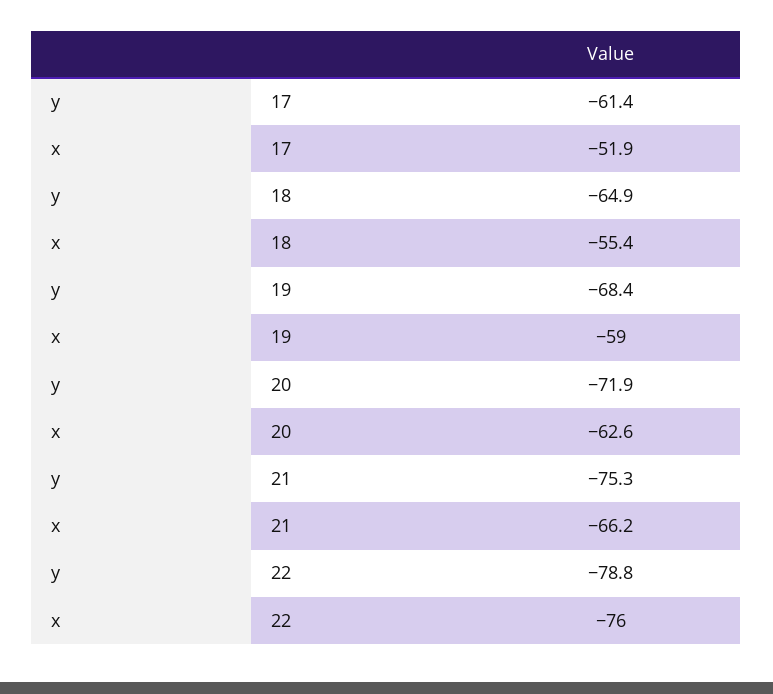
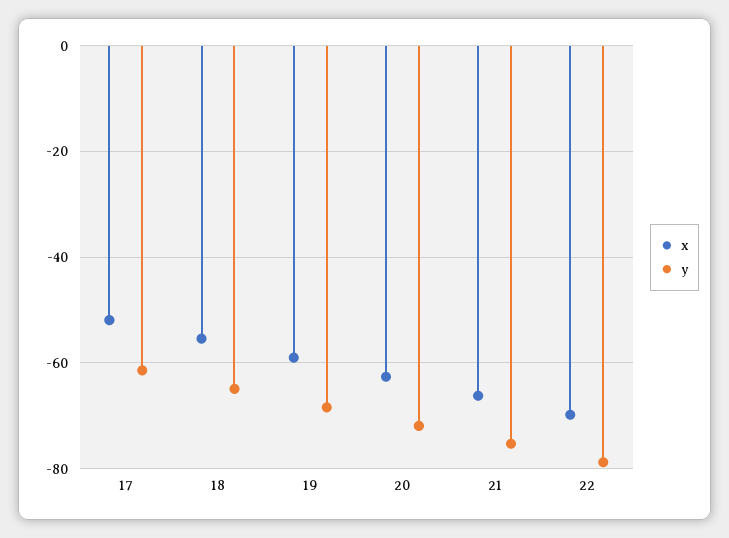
  {
    "y": {
      "17": -61.4,
      "18": -64.9,
      "19": -68.4,
      "20": -71.9,
      "21": -75.3,
      "22": -78.8
    },
    "x": {
      "17": -51.9,
      "18": -55.4,
      "19": -59,
      "20": -62.6,
      "21": -66.2,
-     "22": -76
+     "22": -70
    }
  }

